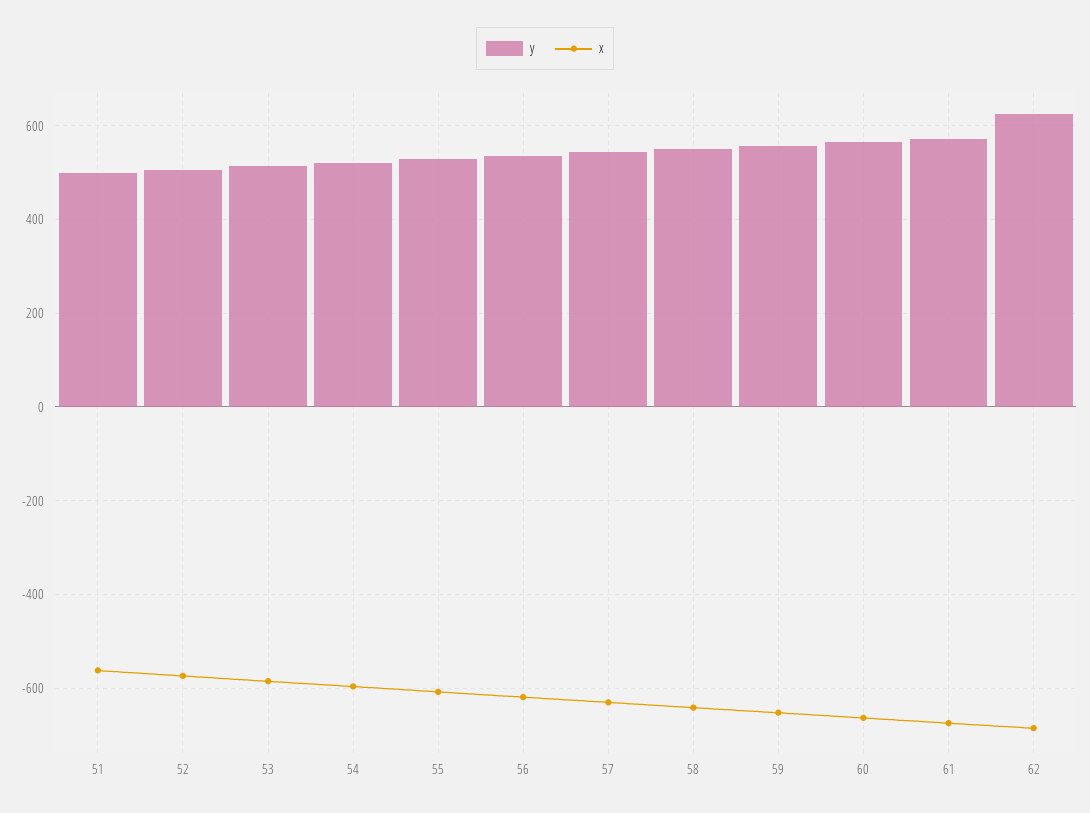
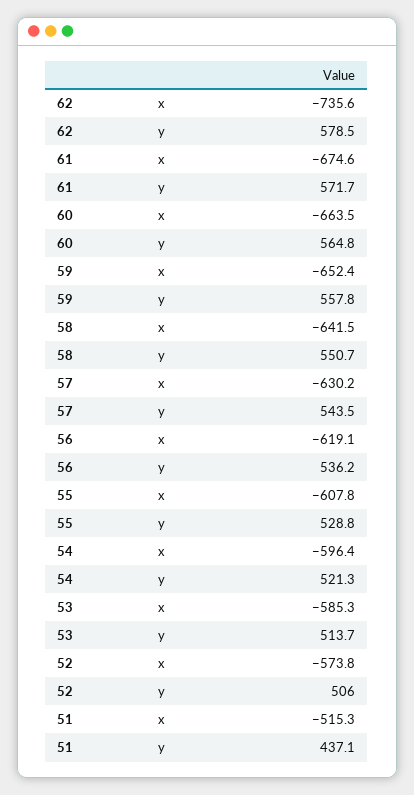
  {
    "y": {
-     "51": 500,
+     "51": 437.1,
      "52": 506,
      "53": 513.7,
      "54": 521.3,
      "55": 528.8,
      "56": 536.2,
      "57": 543.5,
      "58": 550.7,
      "59": 557.8,
      "60": 564.8,
      "61": 571.7,
-     "62": 620
+     "62": 578.5
    },
    "x": {
-     "51": -560,
+     "51": -515.3,
      "52": -573.8,
      "53": -585.3,
      "54": -596.4,
      "55": -607.8,
      "56": -619.1,
      "57": -630.2,
      "58": -641.5,
      "59": -652.4,
      "60": -663.5,
      "61": -674.6,
-     "62": -680
+     "62": -735.6
    }
  }

